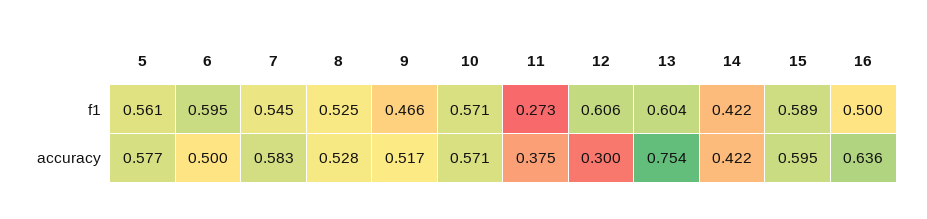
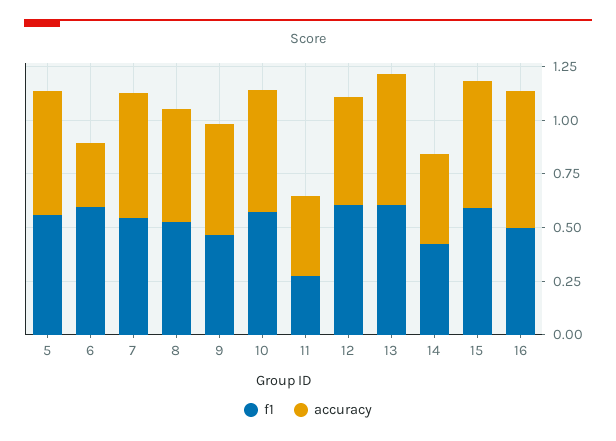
  {
    "f1": {
      "5": 0.561,
      "6": 0.595,
      "7": 0.545,
      "8": 0.525,
      "9": 0.466,
      "10": 0.571,
      "11": 0.273,
      "12": 0.606,
      "13": 0.604,
      "14": 0.422,
      "15": 0.589,
      "16": 0.5
    },
    "accuracy": {
      "5": 0.577,
-     "6": 0.5,
+     "6": 0.3,
      "7": 0.583,
      "8": 0.528,
      "9": 0.517,
      "10": 0.571,
      "11": 0.375,
-     "12": 0.3,
+     "12": 0.5,
-     "13": 0.754,
+     "13": 0.6,
      "14": 0.422,
      "15": 0.595,
      "16": 0.636
    }
  }

